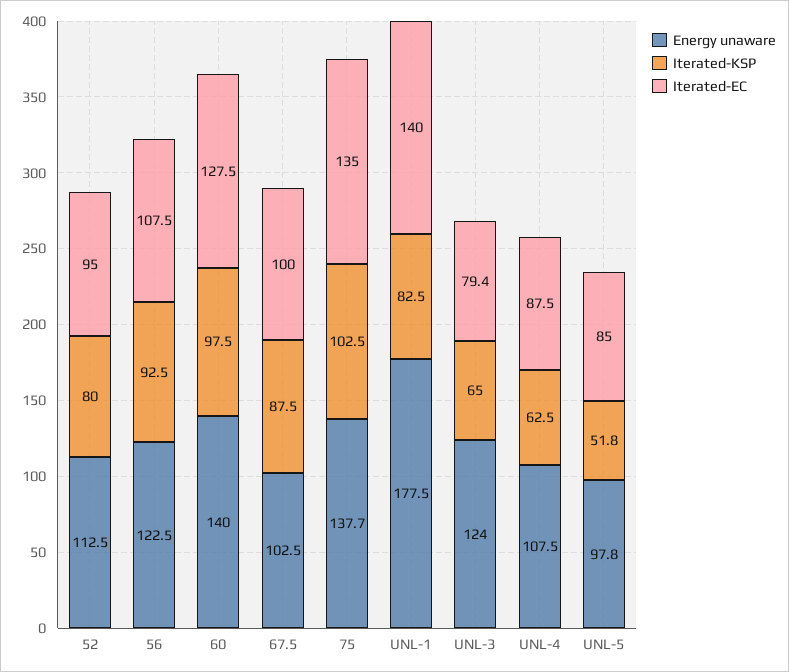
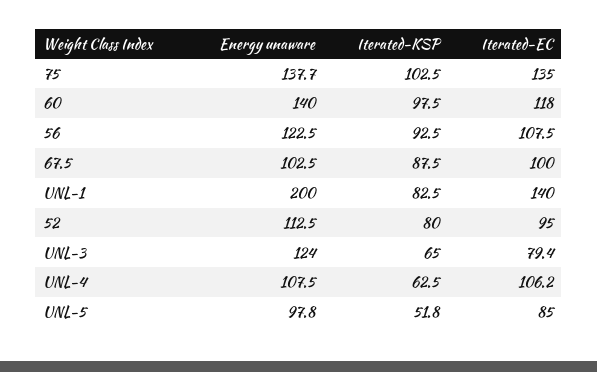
  {
    "Energy unaware": {
      "52": 112.5,
      "56": 122.5,
      "60": 140,
      "67.5": 102.5,
      "75": 137.7,
-     "UNL-1": 177.5,
+     "UNL-1": 200,
      "UNL-3": 124,
      "UNL-4": 107.5,
      "UNL-5": 97.8
    },
    "Iterated-KSP": {
      "52": 80,
      "56": 92.5,
      "60": 97.5,
      "67.5": 87.5,
      "75": 102.5,
      "UNL-1": 82.5,
      "UNL-3": 65,
      "UNL-4": 62.5,
      "UNL-5": 51.8
    },
    "Iterated-EC": {
      "52": 95,
      "56": 107.5,
-     "60": 127.5,
+     "60": 118,
      "67.5": 100,
      "75": 135,
      "UNL-1": 140,
      "UNL-3": 79.4,
-     "UNL-4": 87.5,
+     "UNL-4": 106.2,
      "UNL-5": 85
    }
  }

